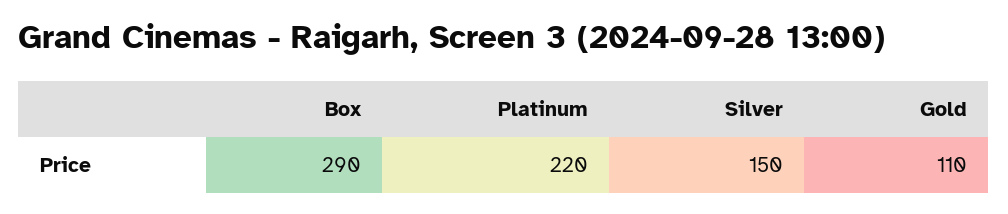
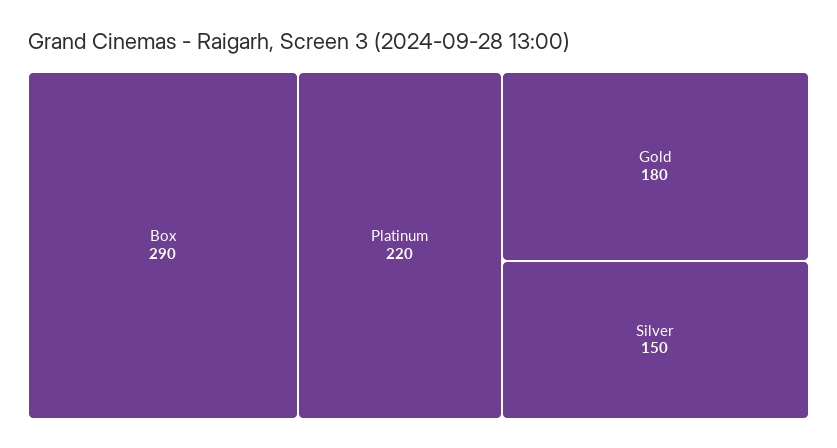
  {
    "Box": 290,
    "Platinum": 220,
    "Silver": 150,
-   "Gold": 110
+   "Gold": 180
  }

